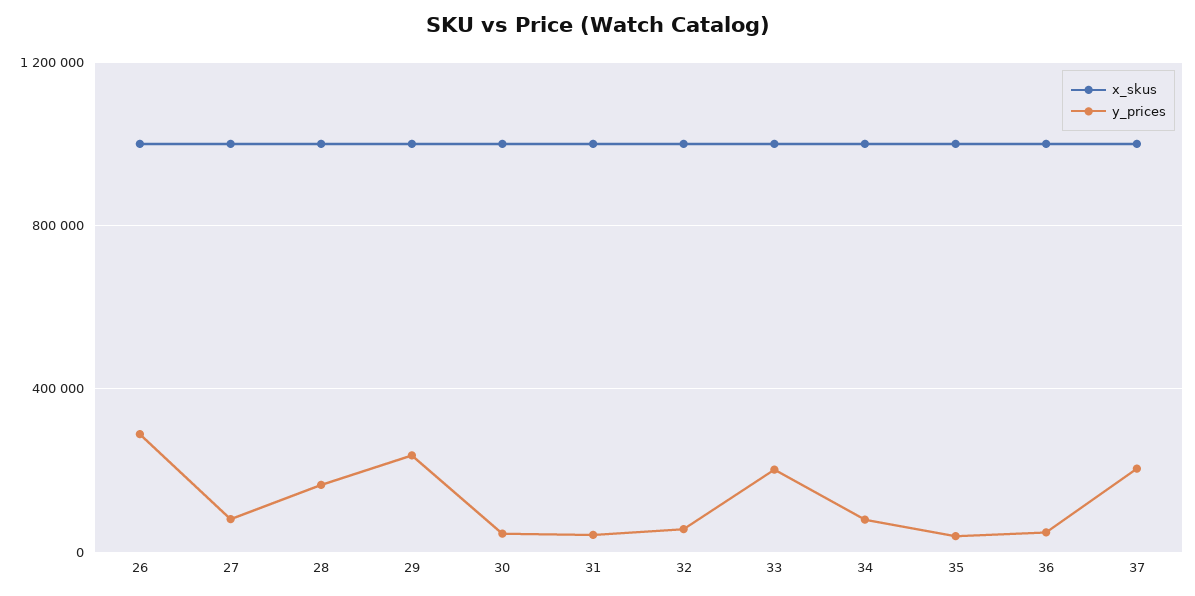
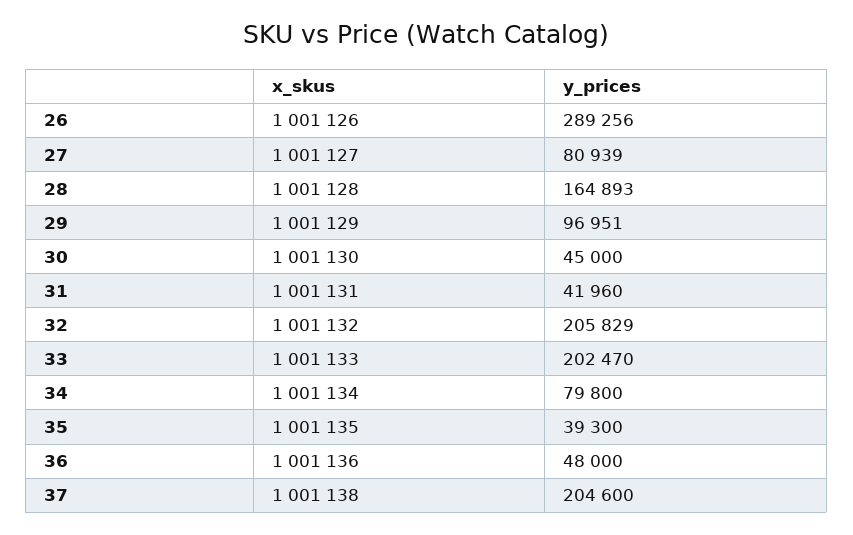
  {
    "x_skus": {
      "26": 1001126,
      "27": 1001127,
      "28": 1001128,
      "29": 1001129,
      "30": 1001130,
      "31": 1001131,
      "32": 1001132,
      "33": 1001133,
      "34": 1001134,
      "35": 1001135,
      "36": 1001136,
      "37": 1001138
    },
    "y_prices": {
      "26": 289256,
      "27": 80939,
      "28": 164893,
-     "29": 250000,
+     "29": 96951,
      "30": 45000,
      "31": 41960,
-     "32": 50000,
+     "32": 205829,
      "33": 202470,
      "34": 79800,
      "35": 39300,
      "36": 48000,
      "37": 204600
    }
  }

